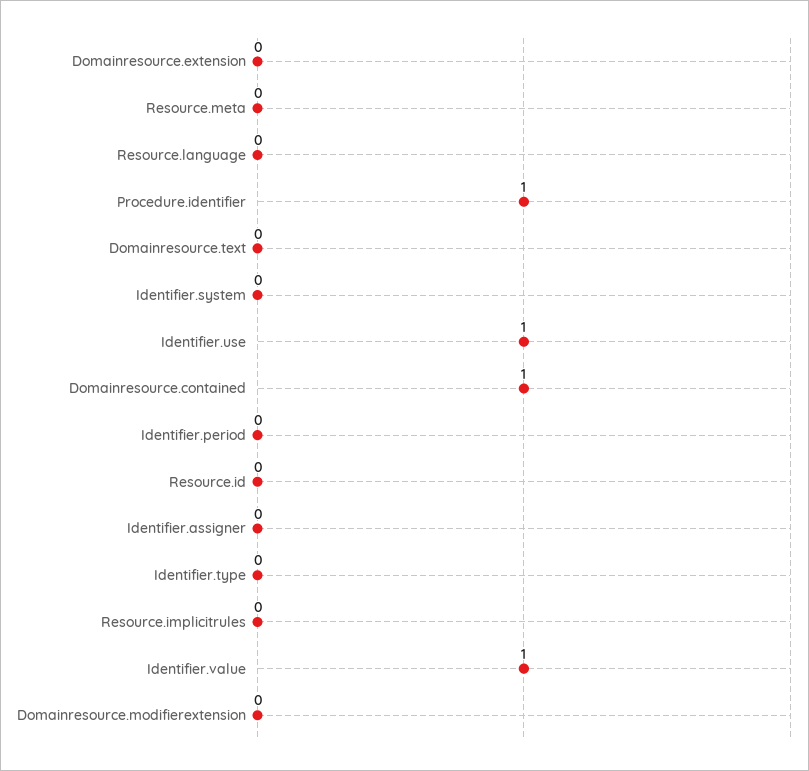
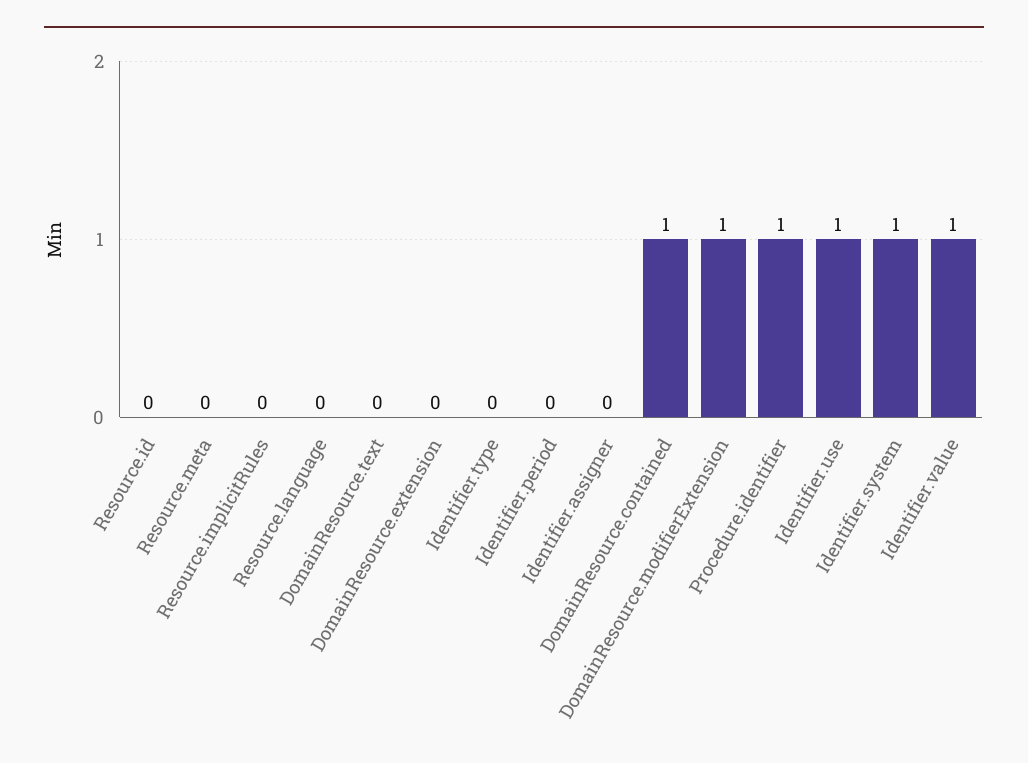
  {
    "Domainresource.extension": 0,
    "Resource.meta": 0,
    "Resource.language": 0,
    "Procedure.identifier": 1,
    "Domainresource.text": 0,
-   "Identifier.system": 0,
+   "Identifier.system": 1,
    "Identifier.use": 1,
    "Domainresource.contained": 1,
    "Identifier.period": 0,
    "Resource.id": 0,
    "Identifier.assigner": 0,
    "Identifier.type": 0,
    "Resource.implicitrules": 0,
    "Identifier.value": 1,
-   "Domainresource.modifierextension": 0
+   "Domainresource.modifierextension": 1
  }

